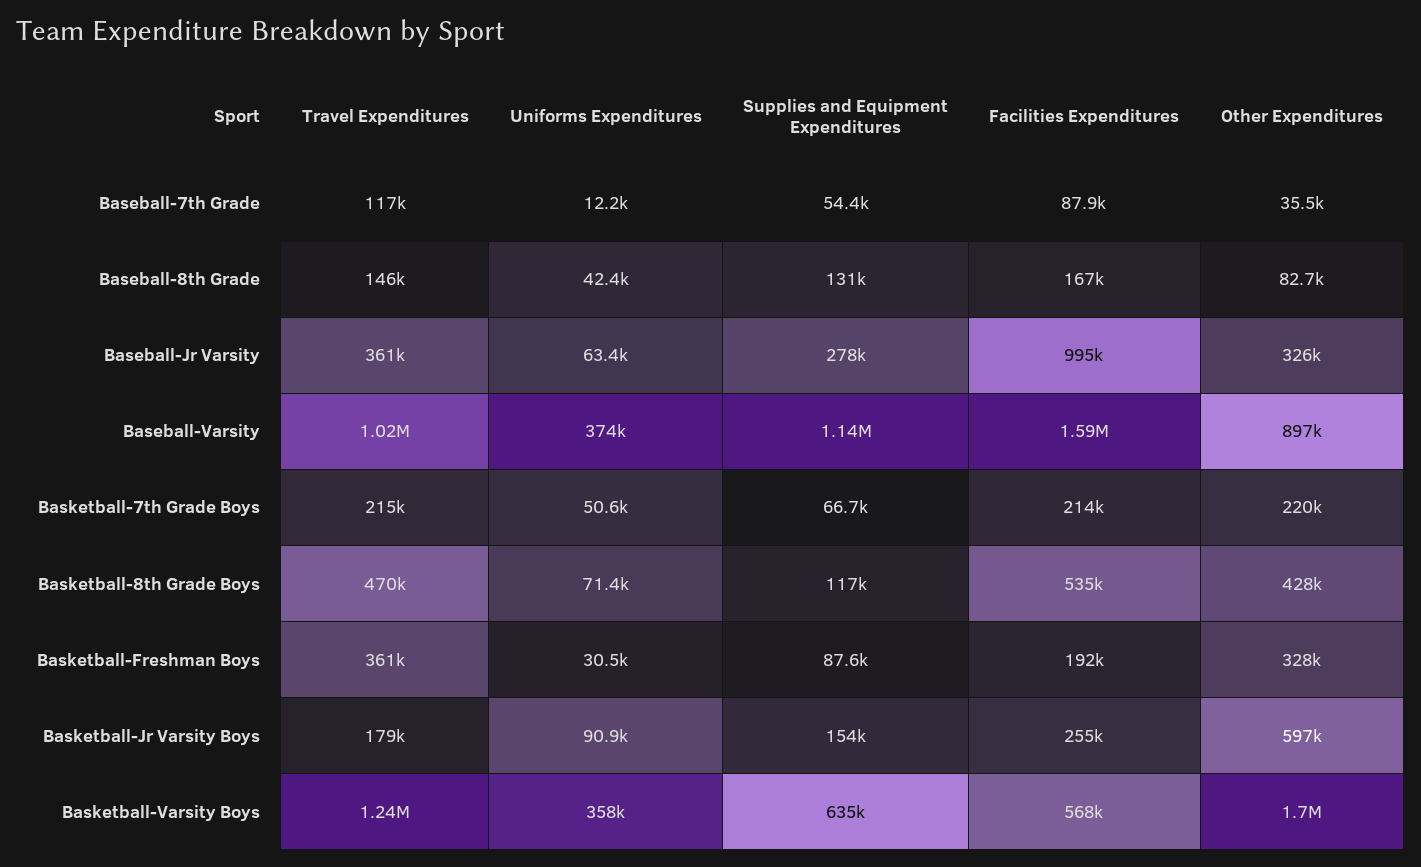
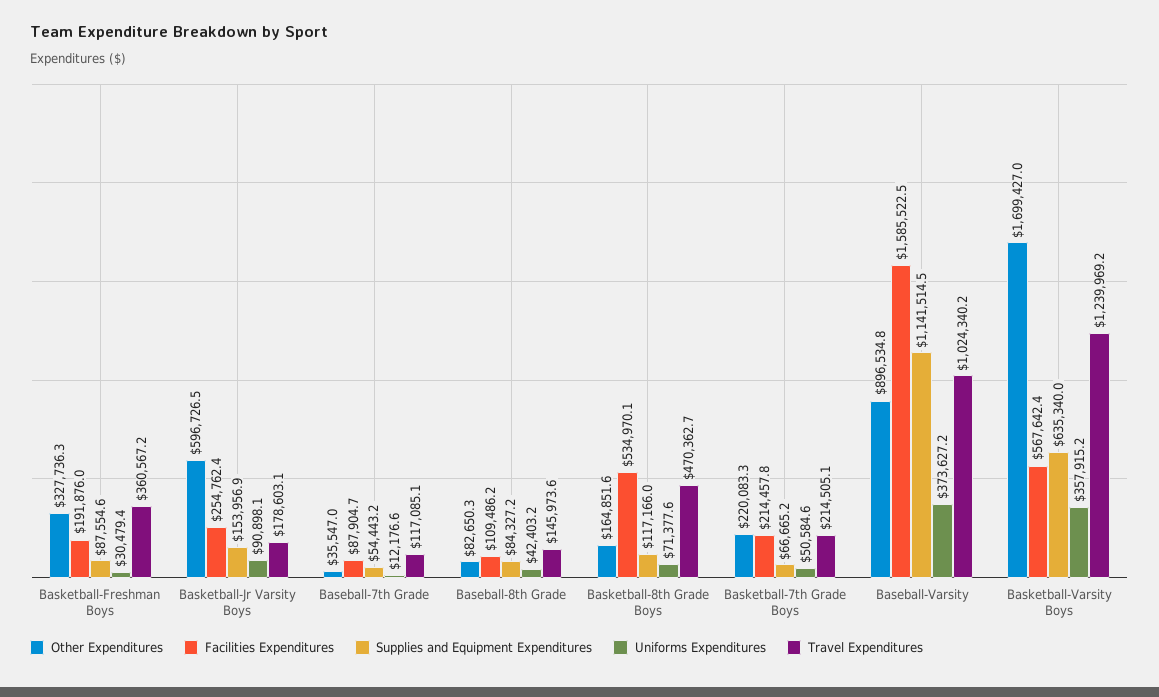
  {
    "Travel Expenditures": {
      "Baseball-7th Grade": 117085.1,
      "Baseball-8th Grade": 145973.6,
-     "Baseball-Jr Varsity": 361000,
      "Baseball-Varsity": 1024340.2,
      "Basketball-7th Grade Boys": 214505.1,
      "Basketball-8th Grade Boys": 470362.7,
      "Basketball-Freshman Boys": 360567.2,
      "Basketball-Jr Varsity Boys": 178603.1,
      "Basketball-Varsity Boys": 1239969.2
    },
    "Uniforms Expenditures": {
      "Baseball-7th Grade": 12176.6,
      "Baseball-8th Grade": 42403.2,
-     "Baseball-Jr Varsity": 63400,
      "Baseball-Varsity": 373627.2,
      "Basketball-7th Grade Boys": 50584.6,
      "Basketball-8th Grade Boys": 71377.6,
      "Basketball-Freshman Boys": 30479.4,
      "Basketball-Jr Varsity Boys": 90898.1,
      "Basketball-Varsity Boys": 357915.2
    },
    "Supplies and Equipment Expenditures": {
      "Baseball-7th Grade": 54443.2,
-     "Baseball-8th Grade": 131000,
+     "Baseball-8th Grade": 84327.2,
-     "Baseball-Jr Varsity": 278000,
      "Baseball-Varsity": 1141514.5,
      "Basketball-7th Grade Boys": 66665.2,
      "Basketball-8th Grade Boys": 117166,
      "Basketball-Freshman Boys": 87554.6,
      "Basketball-Jr Varsity Boys": 153956.9,
      "Basketball-Varsity Boys": 635340
    },
    "Facilities Expenditures": {
      "Baseball-7th Grade": 87904.7,
-     "Baseball-8th Grade": 167000,
+     "Baseball-8th Grade": 109486.2,
-     "Baseball-Jr Varsity": 995000,
      "Baseball-Varsity": 1585522.5,
      "Basketball-7th Grade Boys": 214457.8,
      "Basketball-8th Grade Boys": 534970.1,
      "Basketball-Freshman Boys": 191876,
      "Basketball-Jr Varsity Boys": 254762.4,
      "Basketball-Varsity Boys": 567642.4
    },
    "Other Expenditures": {
      "Baseball-7th Grade": 35547,
      "Baseball-8th Grade": 82650.3,
-     "Baseball-Jr Varsity": 326000,
      "Baseball-Varsity": 896534.8,
      "Basketball-7th Grade Boys": 220083.3,
-     "Basketball-8th Grade Boys": 428000,
+     "Basketball-8th Grade Boys": 164851.6,
      "Basketball-Freshman Boys": 327736.3,
      "Basketball-Jr Varsity Boys": 596726.5,
      "Basketball-Varsity Boys": 1699427
    }
  }

